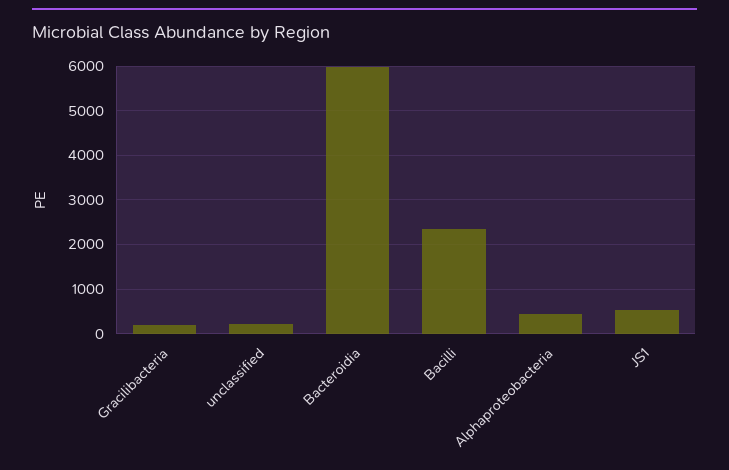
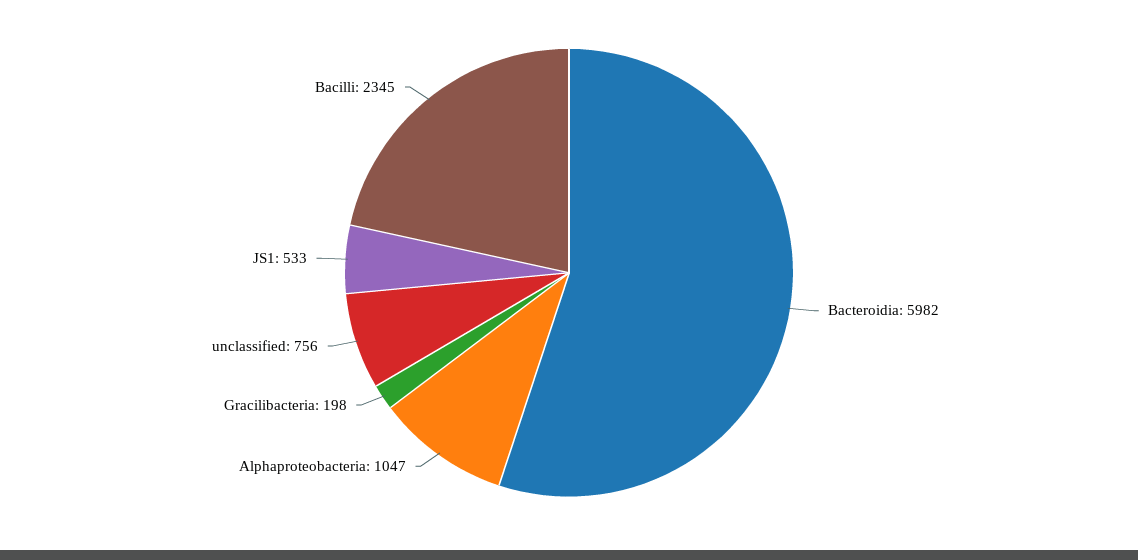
  {
    "Gracilibacteria": 198,
-   "unclassified": 200,
+   "unclassified": 756,
    "Bacteroidia": 5982,
    "Bacilli": 2345,
-   "Alphaproteobacteria": 400,
+   "Alphaproteobacteria": 1047,
    "JS1": 533
  }

